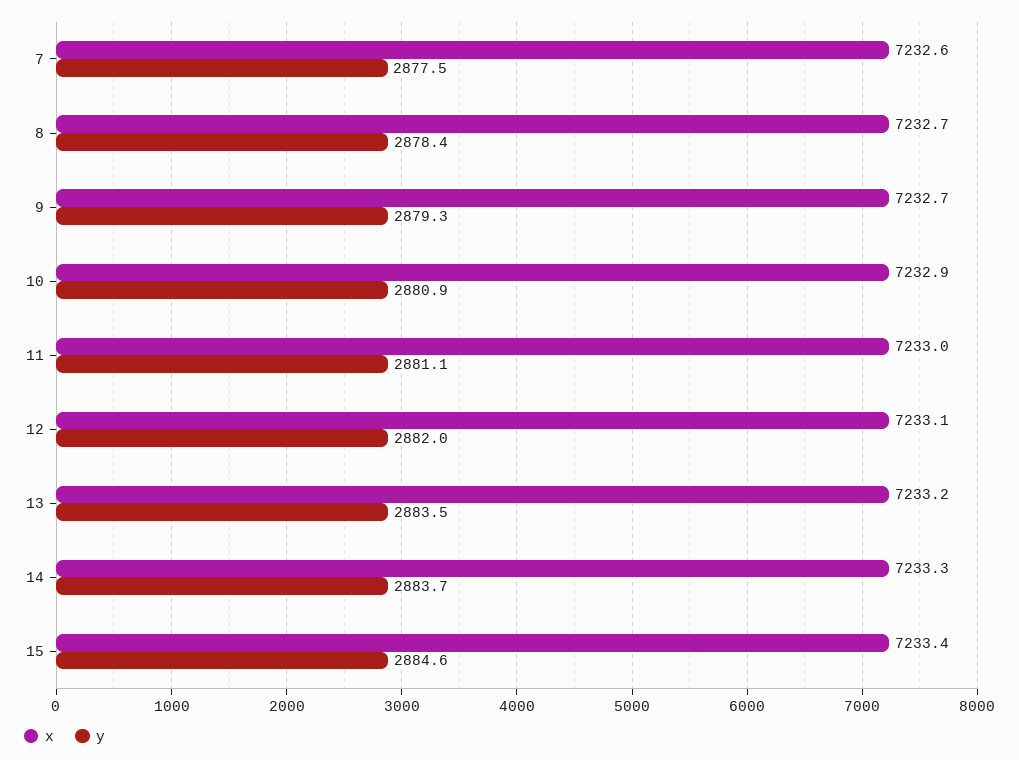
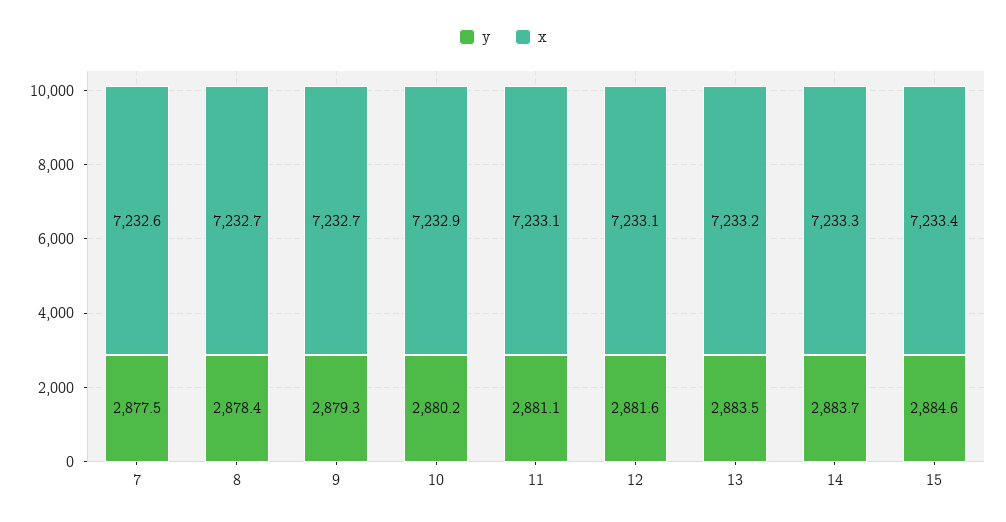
  {
    "x": {
      "7": 7232.6,
      "8": 7232.7,
      "9": 7232.7,
      "10": 7232.9,
-     "11": 7233,
+     "11": 7233.1,
      "12": 7233.1,
      "13": 7233.2,
      "14": 7233.3,
      "15": 7233.4
    },
    "y": {
      "7": 2877.5,
      "8": 2878.4,
      "9": 2879.3,
-     "10": 2880.9,
+     "10": 2880.2,
      "11": 2881.1,
-     "12": 2882,
+     "12": 2881.6,
      "13": 2883.5,
      "14": 2883.7,
      "15": 2884.6
    }
  }

